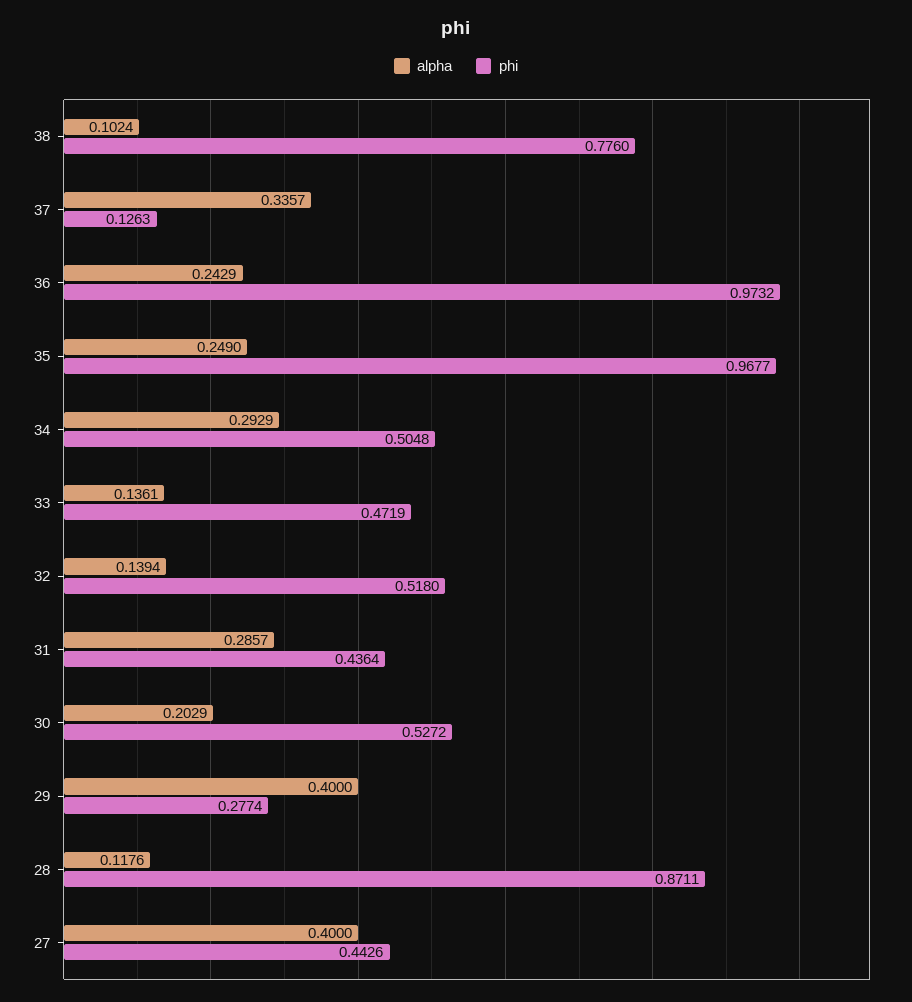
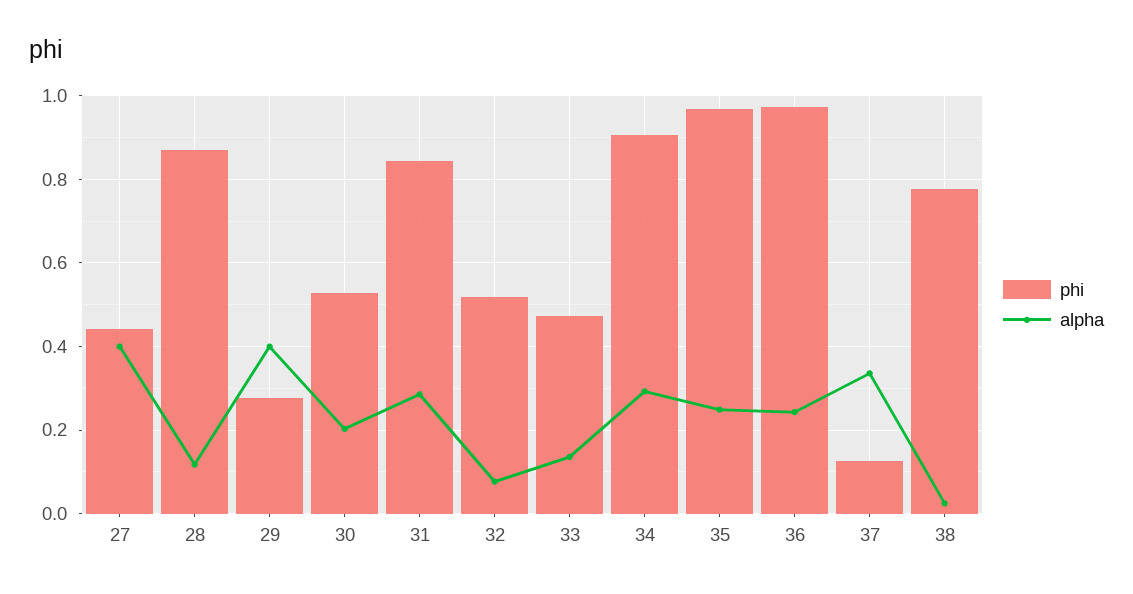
  {
    "alpha": {
-     "38": 0.1024,
+     "38": 0.02,
      "37": 0.3357,
      "36": 0.2429,
      "35": 0.249,
      "34": 0.2929,
      "33": 0.1361,
-     "32": 0.1394,
+     "32": 0.08,
      "31": 0.2857,
      "30": 0.2029,
      "29": 0.4,
      "28": 0.1176,
      "27": 0.4
    },
    "phi": {
      "38": 0.776,
      "37": 0.1263,
      "36": 0.9732,
      "35": 0.9677,
-     "34": 0.5048,
+     "34": 0.9,
      "33": 0.4719,
      "32": 0.518,
-     "31": 0.4364,
+     "31": 0.84,
      "30": 0.5272,
      "29": 0.2774,
      "28": 0.8711,
      "27": 0.4426
    }
  }

